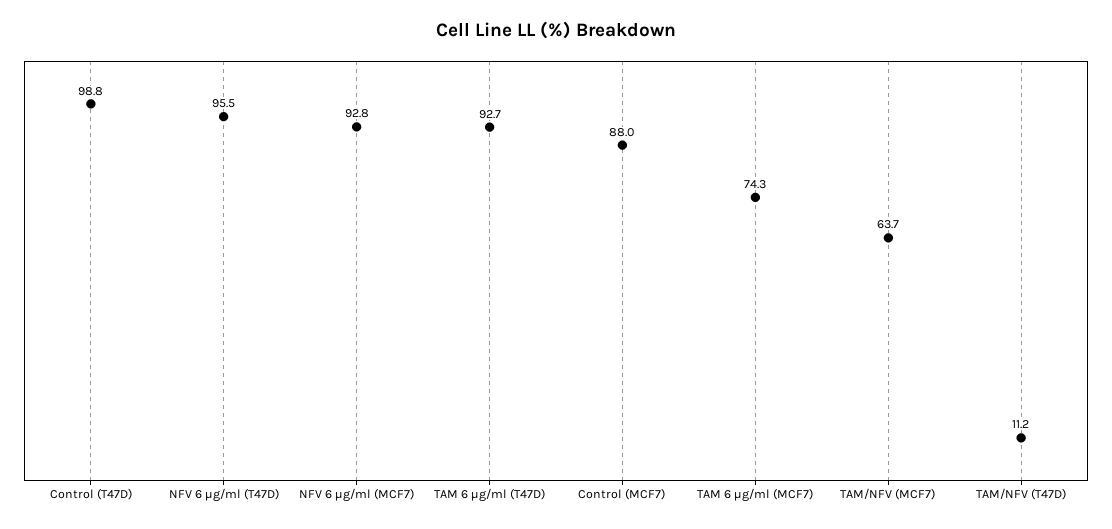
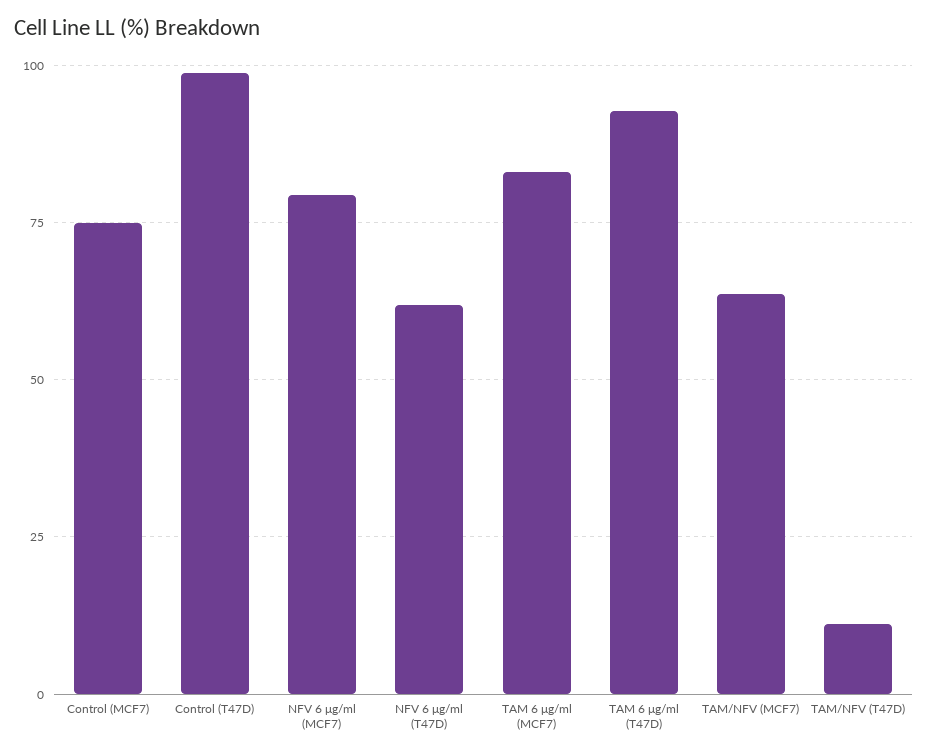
  {
    "Control (T47D)": 98.8,
-   "NFV 6 μg/ml (T47D)": 95.5,
+   "NFV 6 μg/ml (T47D)": 62.5,
-   "NFV 6 μg/ml (MCF7)": 92.8,
+   "NFV 6 μg/ml (MCF7)": 80,
    "TAM 6 μg/ml (T47D)": 92.7,
-   "Control (MCF7)": 88,
+   "Control (MCF7)": 75,
-   "TAM 6 μg/ml (MCF7)": 74.3,
+   "TAM 6 μg/ml (MCF7)": 82.5,
    "TAM/NFV (MCF7)": 63.7,
    "TAM/NFV (T47D)": 11.2
  }

